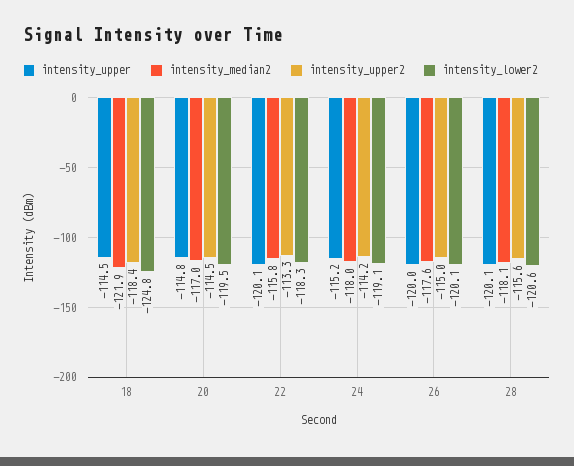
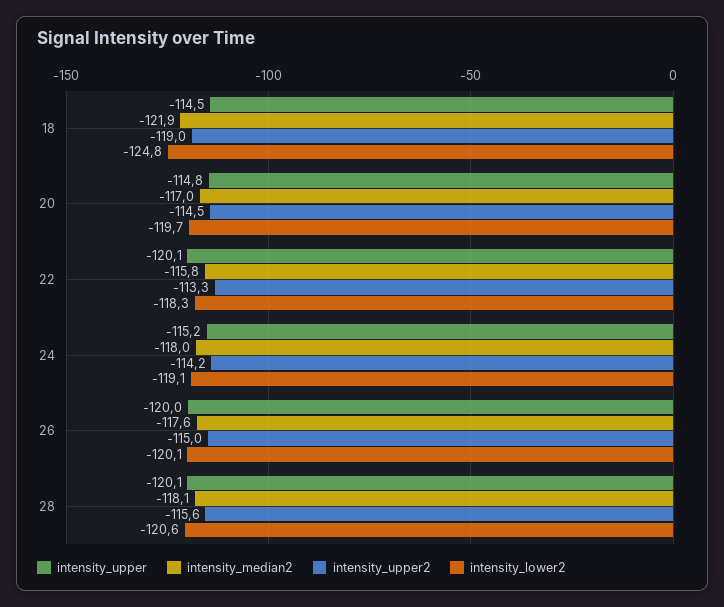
  {
    "intensity_upper": {
      "18": -114.5,
      "20": -114.8,
      "22": -120.1,
      "24": -115.2,
      "26": -120,
      "28": -120.1
    },
    "intensity_median2": {
      "18": -121.9,
      "20": -117,
      "22": -115.8,
      "24": -118,
      "26": -117.6,
      "28": -118.1
    },
    "intensity_upper2": {
-     "18": -118.4,
+     "18": -119,
      "20": -114.5,
      "22": -113.3,
      "24": -114.2,
      "26": -115,
      "28": -115.6
    },
    "intensity_lower2": {
      "18": -124.8,
-     "20": -119.5,
+     "20": -119.7,
      "22": -118.3,
      "24": -119.1,
      "26": -120.1,
      "28": -120.6
    }
  }

